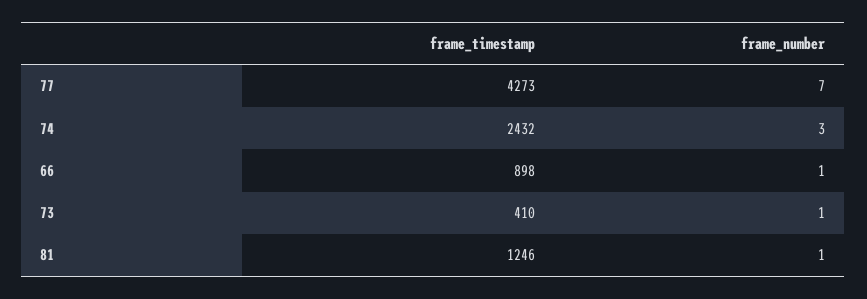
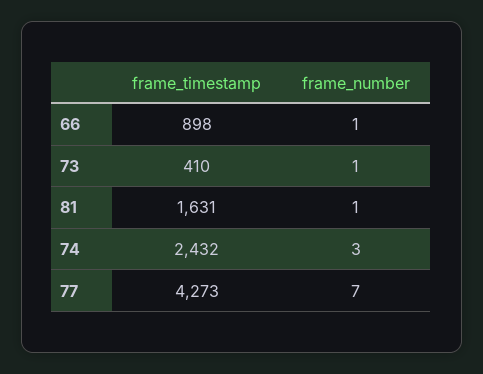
  {
    "frame_timestamp": {
      "77": 4273,
      "74": 2432,
      "66": 898,
      "73": 410,
-     "81": 1246
+     "81": 1631
    },
    "frame_number": {
      "77": 7,
      "74": 3,
      "66": 1,
      "73": 1,
      "81": 1
    }
  }

